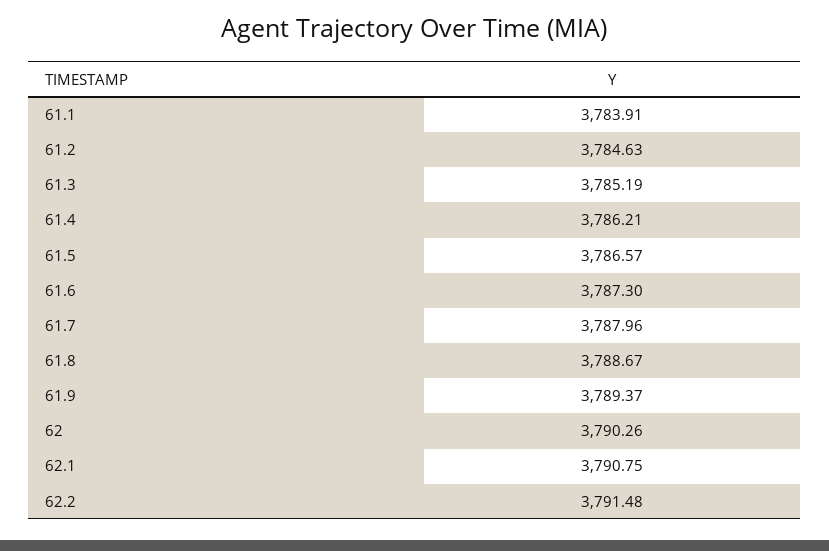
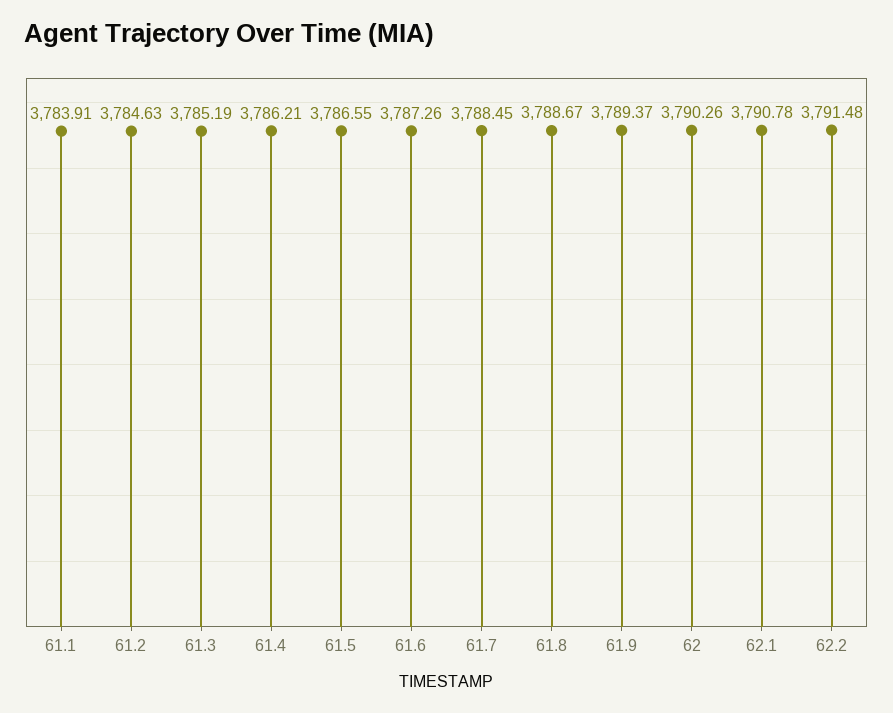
  {
    "61.1": 3783.91,
    "61.2": 3784.63,
    "61.3": 3785.19,
    "61.4": 3786.21,
-   "61.5": 3786.57,
+   "61.5": 3786.55,
-   "61.6": 3787.3,
+   "61.6": 3787.26,
-   "61.7": 3787.96,
+   "61.7": 3788.45,
    "61.8": 3788.67,
    "61.9": 3789.37,
    "62": 3790.26,
-   "62.1": 3790.75,
+   "62.1": 3790.78,
    "62.2": 3791.48
  }

